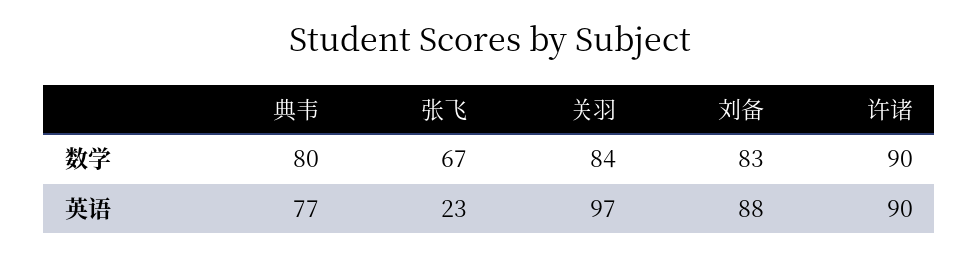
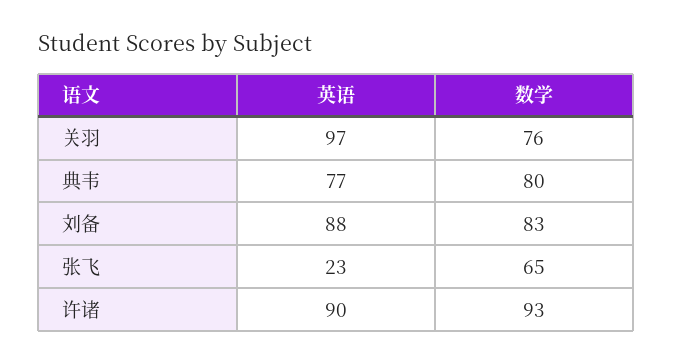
  {
    "典韦": {
      "数学": 80,
      "英语": 77
    },
    "张飞": {
-     "数学": 67,
+     "数学": 65,
      "英语": 23
    },
    "关羽": {
-     "数学": 84,
+     "数学": 76,
      "英语": 97
    },
    "刘备": {
      "数学": 83,
      "英语": 88
    },
    "许诸": {
-     "数学": 90,
+     "数学": 93,
      "英语": 90
    }
  }

